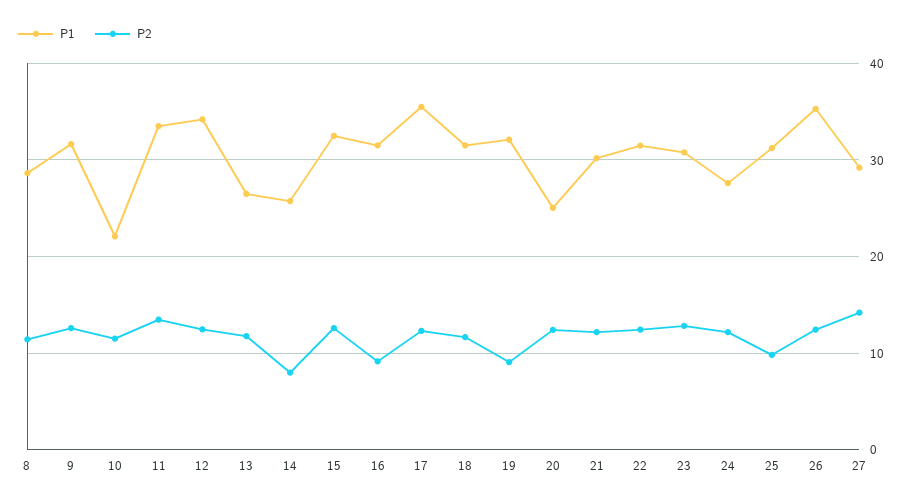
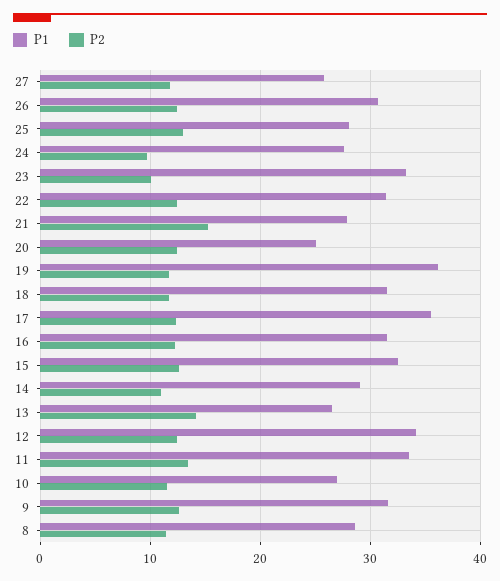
  {
    "P1": {
      "8": 29,
      "9": 32,
-     "10": 22,
+     "10": 27,
      "11": 34,
      "12": 34,
      "13": 27,
-     "14": 26,
+     "14": 29,
      "15": 33,
      "16": 32,
      "17": 36,
      "18": 32,
-     "19": 32,
+     "19": 36,
      "20": 25,
-     "21": 30,
+     "21": 28,
      "22": 31,
-     "23": 31,
+     "23": 33,
      "24": 28,
-     "25": 31,
+     "25": 28,
-     "26": 35,
+     "26": 31,
-     "27": 29
+     "27": 26
    },
    "P2": {
      "8": 11,
      "9": 13,
      "10": 12,
      "11": 13,
      "12": 12,
-     "13": 12,
+     "13": 14,
-     "14": 8,
+     "14": 11,
      "15": 13,
-     "16": 9,
+     "16": 12,
      "17": 12,
      "18": 12,
-     "19": 9,
+     "19": 12,
      "20": 12,
-     "21": 12,
+     "21": 15,
      "22": 12,
-     "23": 13,
+     "23": 10,
-     "24": 12,
+     "24": 10,
-     "25": 10,
+     "25": 13,
      "26": 12,
-     "27": 14
+     "27": 12
    }
  }

